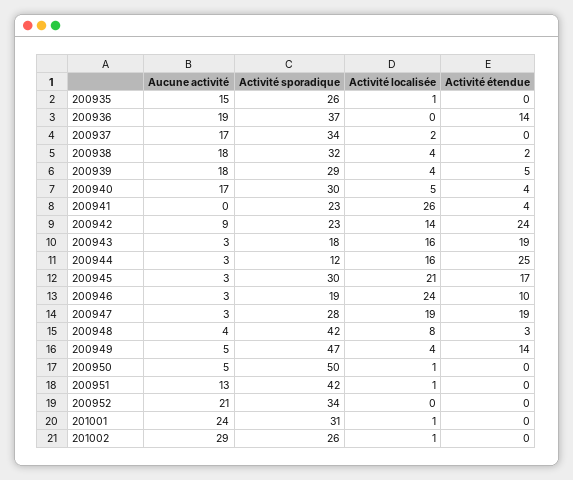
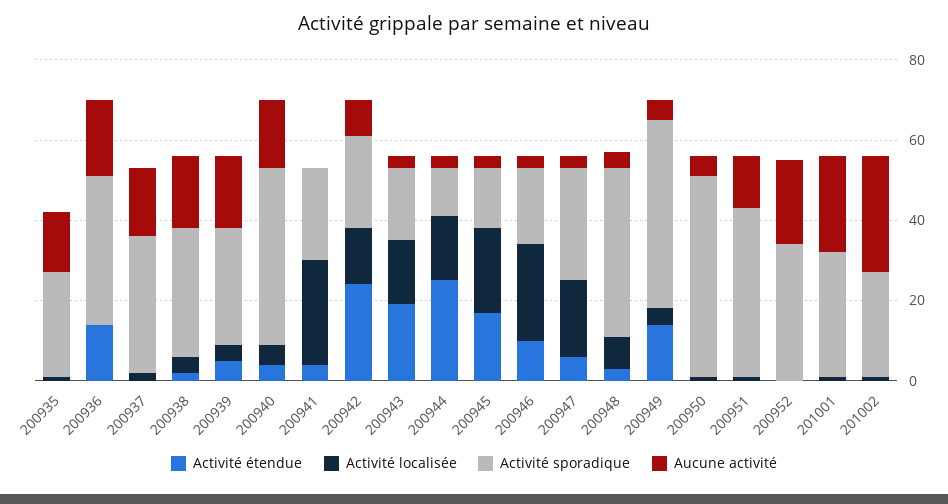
  {
    "Aucune activité": {
      "200935": 15,
      "200936": 19,
      "200937": 17,
      "200938": 18,
      "200939": 18,
      "200940": 17,
      "200941": 0,
      "200942": 9,
      "200943": 3,
      "200944": 3,
      "200945": 3,
      "200946": 3,
      "200947": 3,
      "200948": 4,
      "200949": 5,
      "200950": 5,
      "200951": 13,
      "200952": 21,
      "201001": 24,
      "201002": 29
    },
    "Activité sporadique": {
      "200935": 26,
      "200936": 37,
      "200937": 34,
      "200938": 32,
      "200939": 29,
-     "200940": 30,
+     "200940": 45,
      "200941": 23,
      "200942": 23,
      "200943": 18,
      "200944": 12,
-     "200945": 30,
+     "200945": 15,
      "200946": 19,
      "200947": 28,
      "200948": 42,
      "200949": 47,
      "200950": 50,
      "200951": 42,
      "200952": 34,
      "201001": 31,
      "201002": 26
    },
    "Activité localisée": {
      "200935": 1,
      "200936": 0,
      "200937": 2,
      "200938": 4,
      "200939": 4,
      "200940": 5,
      "200941": 26,
      "200942": 14,
      "200943": 16,
      "200944": 16,
      "200945": 21,
      "200946": 24,
      "200947": 19,
      "200948": 8,
      "200949": 4,
      "200950": 1,
      "200951": 1,
      "200952": 0,
      "201001": 1,
      "201002": 1
    },
    "Activité étendue": {
      "200935": 0,
      "200936": 14,
      "200937": 0,
      "200938": 2,
      "200939": 5,
      "200940": 4,
      "200941": 4,
      "200942": 24,
      "200943": 19,
      "200944": 25,
      "200945": 17,
      "200946": 10,
-     "200947": 19,
+     "200947": 5,
      "200948": 3,
      "200949": 14,
      "200950": 0,
      "200951": 0,
      "200952": 0,
      "201001": 0,
      "201002": 0
    }
  }

